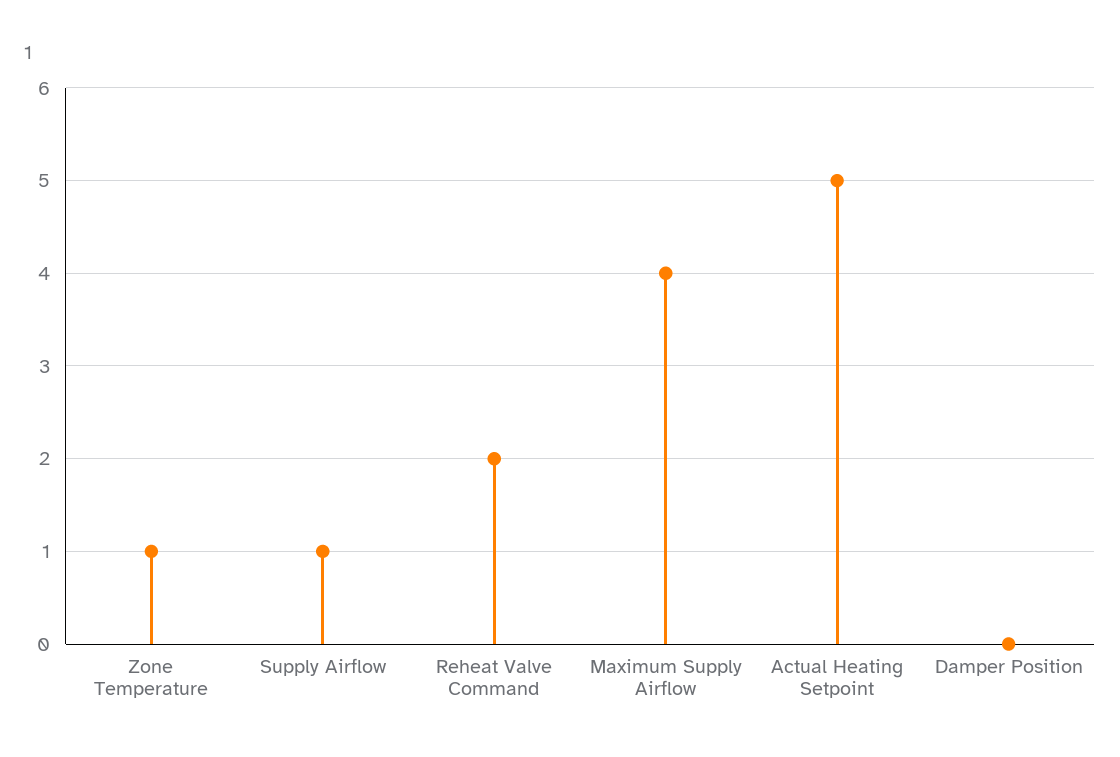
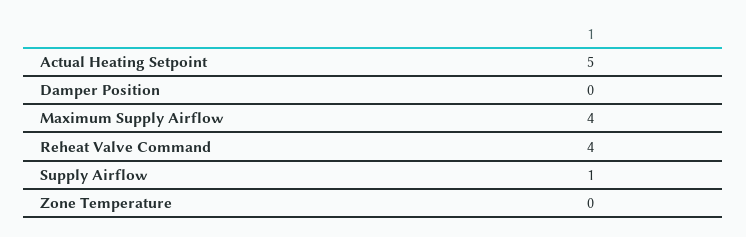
  {
-   "Zone Temperature": 1,
+   "Zone Temperature": 0,
    "Supply Airflow": 1,
-   "Reheat Valve Command": 2,
+   "Reheat Valve Command": 4,
    "Maximum Supply Airflow": 4,
    "Actual Heating Setpoint": 5,
    "Damper Position": 0
  }

